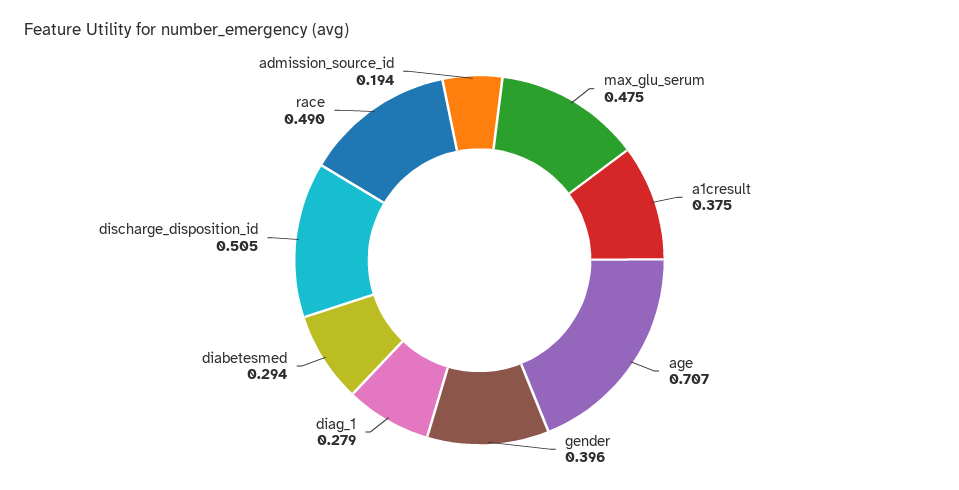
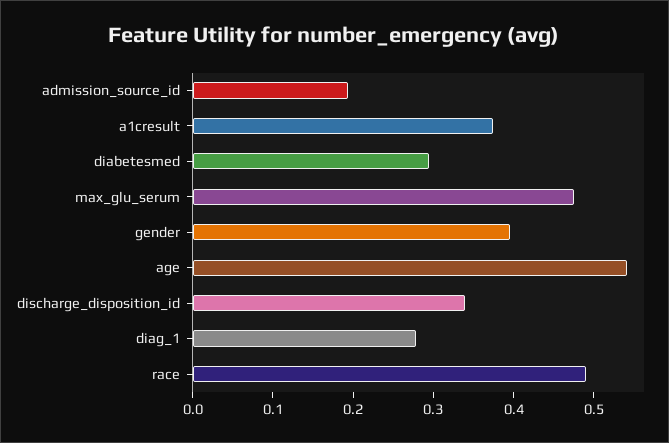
  {
    "max_glu_serum": 0.475,
    "a1cresult": 0.375,
-   "age": 0.707,
+   "age": 0.54,
    "gender": 0.396,
    "diag_1": 0.279,
    "diabetesmed": 0.294,
-   "discharge_disposition_id": 0.505,
+   "discharge_disposition_id": 0.34,
    "race": 0.49,
    "admission_source_id": 0.194
  }

